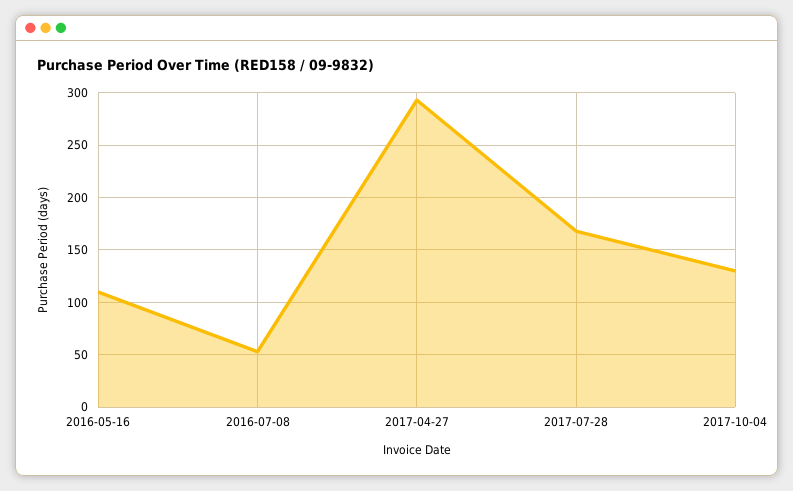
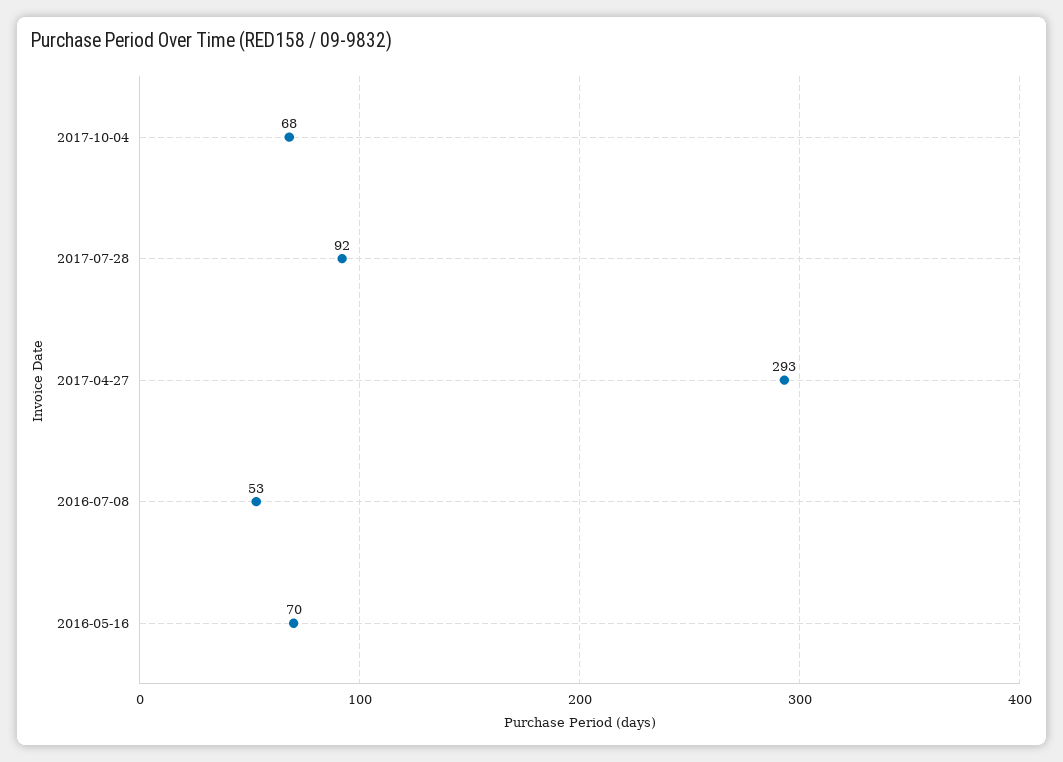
  {
-   "2016-05-16": 110,
+   "2016-05-16": 70,
    "2016-07-08": 53,
    "2017-04-27": 293,
-   "2017-07-28": 170,
+   "2017-07-28": 92,
-   "2017-10-04": 130
+   "2017-10-04": 68
  }

